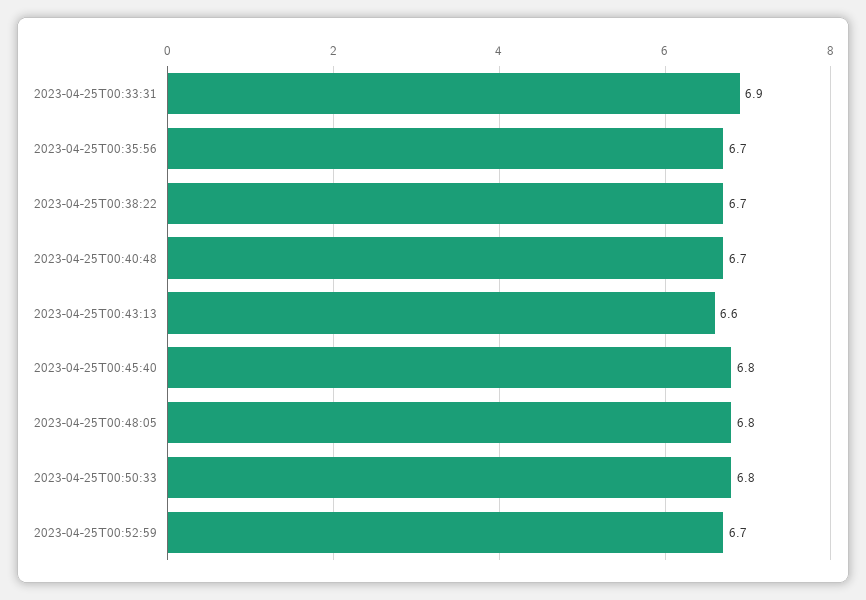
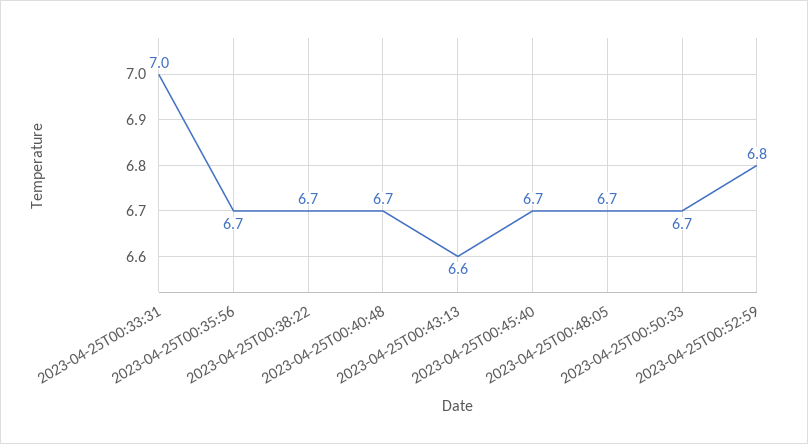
  {
-   "2023-04-25T00:33:31": 6.9,
+   "2023-04-25T00:33:31": 7,
    "2023-04-25T00:35:56": 6.7,
    "2023-04-25T00:38:22": 6.7,
    "2023-04-25T00:40:48": 6.7,
    "2023-04-25T00:43:13": 6.6,
-   "2023-04-25T00:45:40": 6.8,
+   "2023-04-25T00:45:40": 6.7,
-   "2023-04-25T00:48:05": 6.8,
+   "2023-04-25T00:48:05": 6.7,
-   "2023-04-25T00:50:33": 6.8,
+   "2023-04-25T00:50:33": 6.7,
-   "2023-04-25T00:52:59": 6.7
+   "2023-04-25T00:52:59": 6.8
  }

